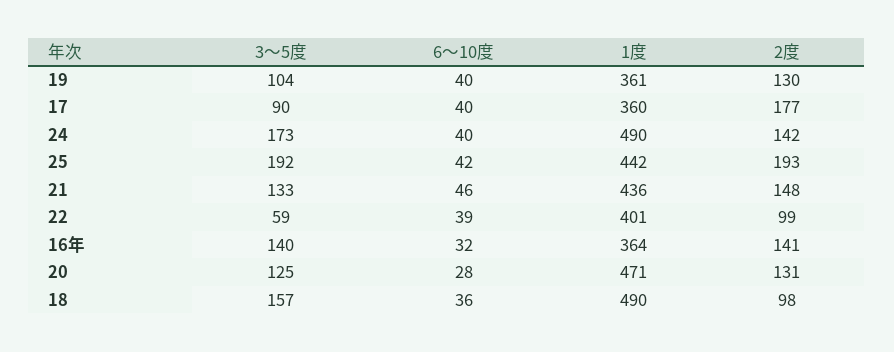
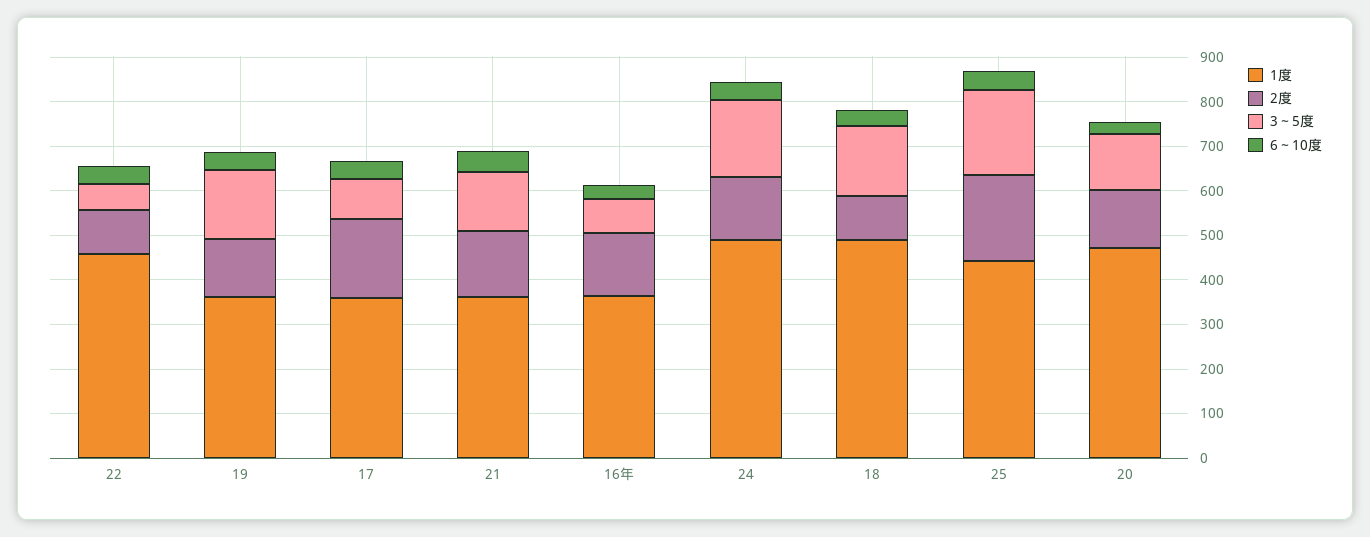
  {
    "3～5度": {
-     "19": 104,
+     "19": 160,
      "17": 90,
      "24": 173,
      "25": 192,
      "21": 133,
      "22": 59,
-     "16年": 140,
+     "16年": 80,
      "20": 125,
      "18": 157
    },
    "6～10度": {
      "19": 40,
      "17": 40,
      "24": 40,
      "25": 42,
      "21": 46,
      "22": 39,
      "16年": 32,
      "20": 28,
      "18": 36
    },
    "1度": {
      "19": 361,
      "17": 360,
      "24": 490,
      "25": 442,
-     "21": 436,
+     "21": 360,
-     "22": 401,
+     "22": 460,
      "16年": 364,
      "20": 471,
      "18": 490
    },
    "2度": {
      "19": 130,
      "17": 177,
      "24": 142,
      "25": 193,
      "21": 148,
      "22": 99,
      "16年": 141,
      "20": 131,
      "18": 98
    }
  }

